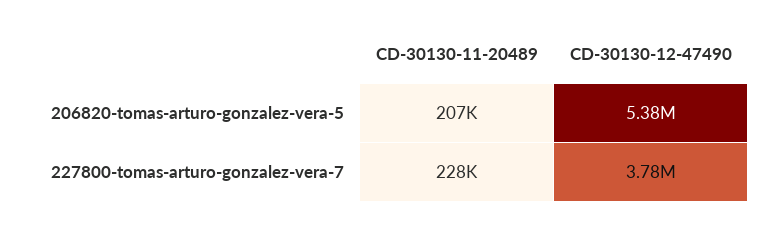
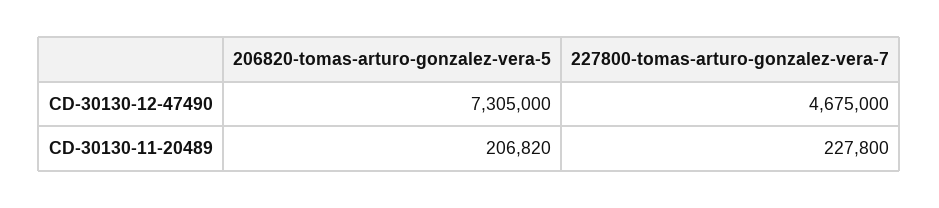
  {
    "CD-30130-11-20489": {
      "206820-tomas-arturo-gonzalez-vera-5": 206820,
      "227800-tomas-arturo-gonzalez-vera-7": 227800
    },
    "CD-30130-12-47490": {
-     "206820-tomas-arturo-gonzalez-vera-5": 5380000,
+     "206820-tomas-arturo-gonzalez-vera-5": 7305000,
-     "227800-tomas-arturo-gonzalez-vera-7": 3780000
+     "227800-tomas-arturo-gonzalez-vera-7": 4675000
    }
  }

